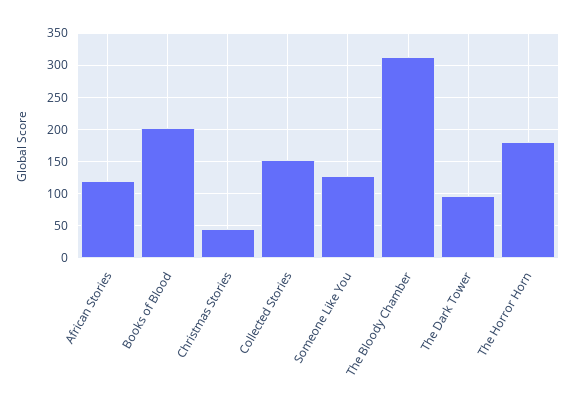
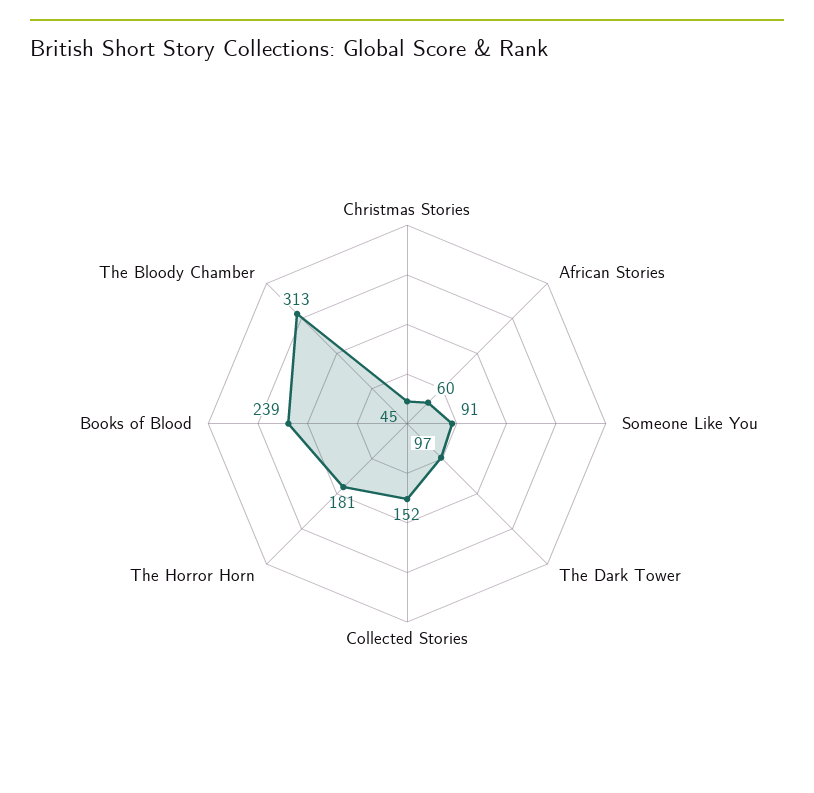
  {
-   "African Stories": 120,
+   "African Stories": 60,
-   "Books of Blood": 200,
+   "Books of Blood": 239,
    "Christmas Stories": 45,
    "Collected Stories": 152,
-   "Someone Like You": 130,
+   "Someone Like You": 91,
    "The Bloody Chamber": 313,
    "The Dark Tower": 97,
    "The Horror Horn": 181
  }

